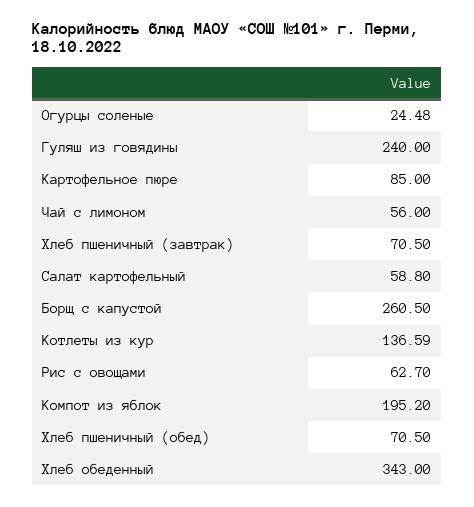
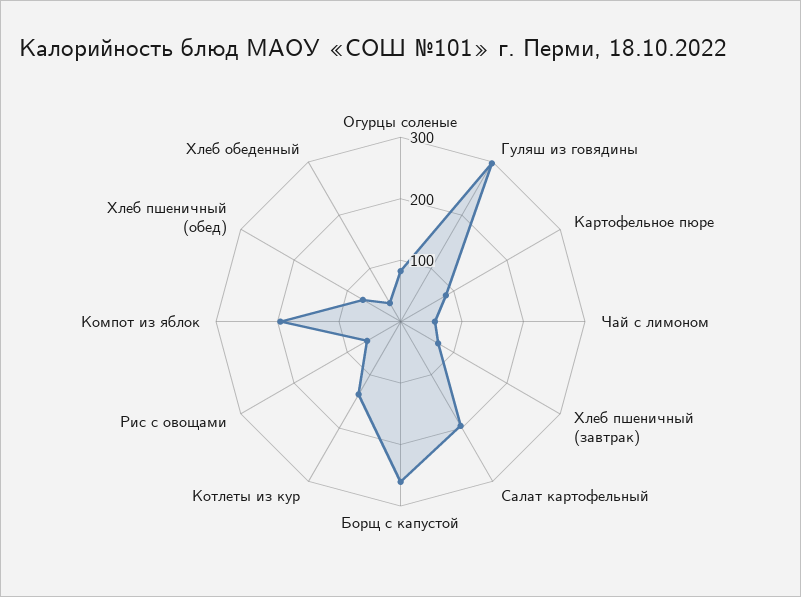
  {
-   "Огурцы соленые": 24.48,
+   "Огурцы соленые": 80,
-   "Гуляш из говядины": 240,
+   "Гуляш из говядины": 300,
    "Картофельное пюре": 85,
    "Чай с лимоном": 56,
    "Хлеб пшеничный (завтрак)": 70.5,
-   "Салат картофельный": 58.8,
+   "Салат картофельный": 200,
    "Борщ с капустой": 260.5,
    "Котлеты из кур": 136.59,
    "Рис с овощами": 62.7,
    "Компот из яблок": 195.2,
    "Хлеб пшеничный (обед)": 70.5,
-   "Хлеб обеденный": 343
+   "Хлеб обеденный": 40
  }

